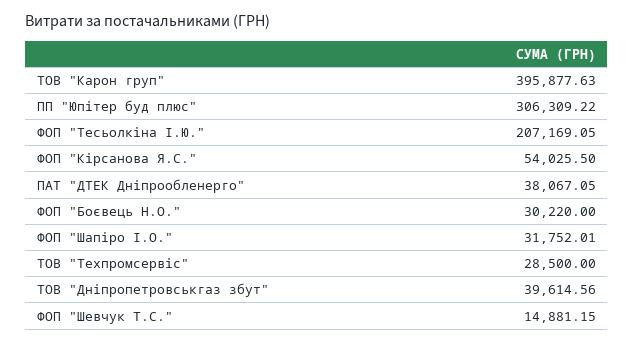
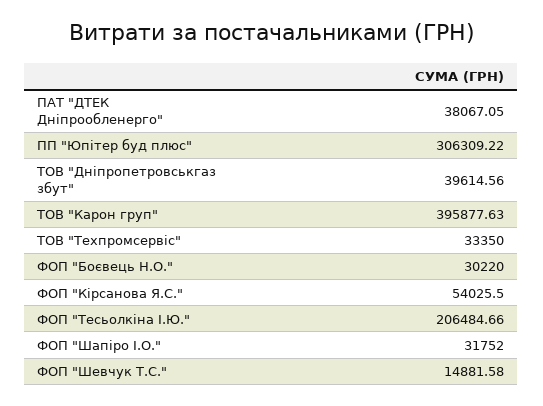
  {
    "ТОВ \"Карон груп\"": 395877.63,
    "ПП \"Юпітер буд плюс\"": 306309.22,
-   "ФОП \"Тесьолкіна І.Ю.\"": 207169.05,
+   "ФОП \"Тесьолкіна І.Ю.\"": 206484.66,
    "ФОП \"Кірсанова Я.С.\"": 54025.5,
    "ПАТ \"ДТЕК Дніпрообленерго\"": 38067.05,
    "ФОП \"Боєвець Н.О.\"": 30220,
-   "ФОП \"Шапіро І.О.\"": 31752.01,
+   "ФОП \"Шапіро І.О.\"": 31752,
-   "ТОВ \"Техпромсервіс\"": 28500,
+   "ТОВ \"Техпромсервіс\"": 33350,
    "ТОВ \"Дніпропетровськгаз збут\"": 39614.56,
-   "ФОП \"Шевчук Т.С.\"": 14881.15
+   "ФОП \"Шевчук Т.С.\"": 14881.58
  }

